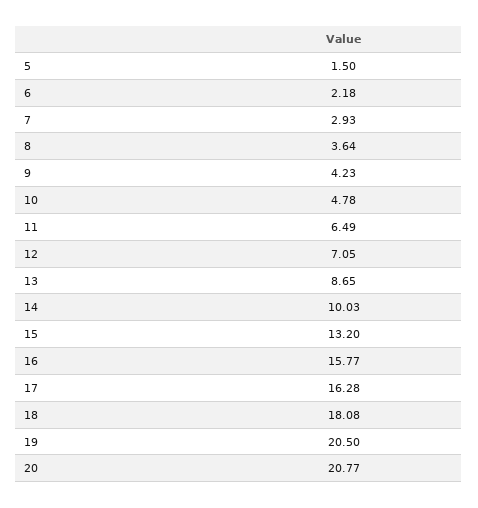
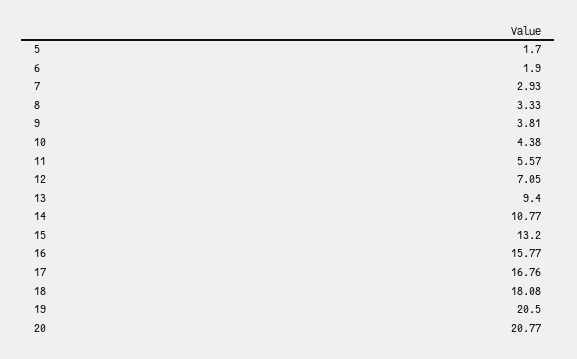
  {
-   "5": 1.5,
+   "5": 1.7,
-   "6": 2.18,
+   "6": 1.9,
    "7": 2.93,
-   "8": 3.64,
+   "8": 3.33,
-   "9": 4.23,
+   "9": 3.81,
-   "10": 4.78,
+   "10": 4.38,
-   "11": 6.49,
+   "11": 5.57,
    "12": 7.05,
-   "13": 8.65,
+   "13": 9.4,
-   "14": 10.03,
+   "14": 10.77,
    "15": 13.2,
    "16": 15.77,
-   "17": 16.28,
+   "17": 16.76,
    "18": 18.08,
    "19": 20.5,
    "20": 20.77
  }

